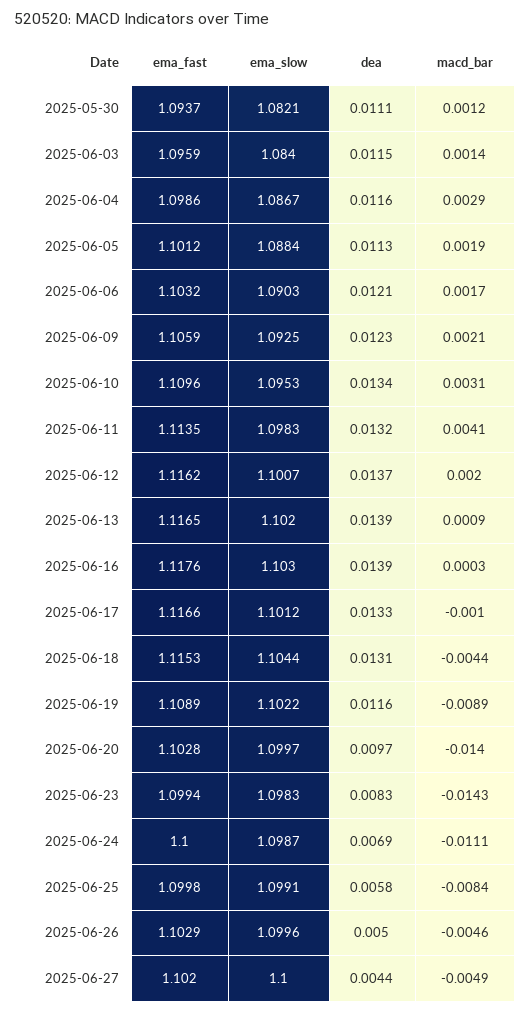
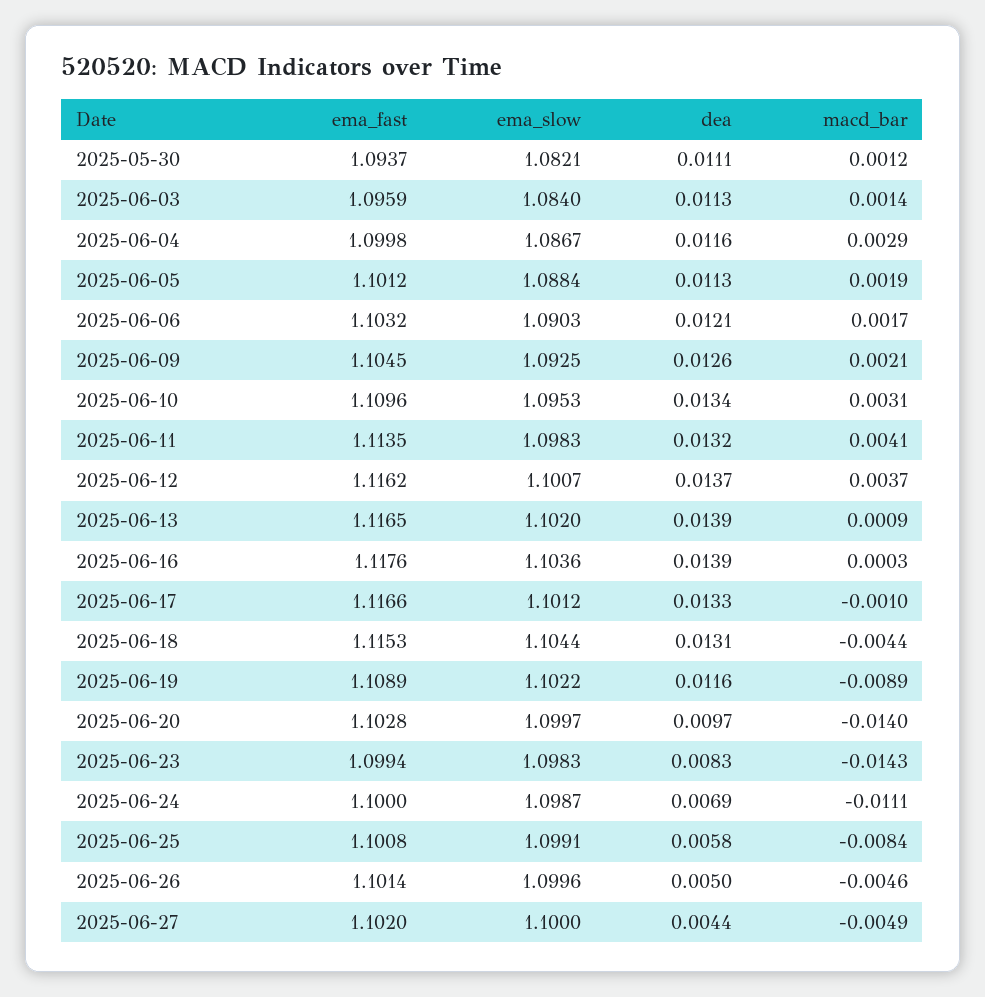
  {
    "ema_fast": {
      "2025-05-30": 1.0937,
      "2025-06-03": 1.0959,
-     "2025-06-04": 1.0986,
+     "2025-06-04": 1.0998,
      "2025-06-05": 1.1012,
      "2025-06-06": 1.1032,
-     "2025-06-09": 1.1059,
+     "2025-06-09": 1.1045,
      "2025-06-10": 1.1096,
      "2025-06-11": 1.1135,
      "2025-06-12": 1.1162,
      "2025-06-13": 1.1165,
      "2025-06-16": 1.1176,
      "2025-06-17": 1.1166,
      "2025-06-18": 1.1153,
      "2025-06-19": 1.1089,
      "2025-06-20": 1.1028,
      "2025-06-23": 1.0994,
      "2025-06-24": 1.1,
-     "2025-06-25": 1.0998,
+     "2025-06-25": 1.1008,
-     "2025-06-26": 1.1029,
+     "2025-06-26": 1.1014,
      "2025-06-27": 1.102
    },
    "ema_slow": {
      "2025-05-30": 1.0821,
      "2025-06-03": 1.084,
      "2025-06-04": 1.0867,
      "2025-06-05": 1.0884,
      "2025-06-06": 1.0903,
      "2025-06-09": 1.0925,
      "2025-06-10": 1.0953,
      "2025-06-11": 1.0983,
      "2025-06-12": 1.1007,
      "2025-06-13": 1.102,
-     "2025-06-16": 1.103,
+     "2025-06-16": 1.1036,
      "2025-06-17": 1.1012,
      "2025-06-18": 1.1044,
      "2025-06-19": 1.1022,
      "2025-06-20": 1.0997,
      "2025-06-23": 1.0983,
      "2025-06-24": 1.0987,
      "2025-06-25": 1.0991,
      "2025-06-26": 1.0996,
      "2025-06-27": 1.1
    },
    "dea": {
      "2025-05-30": 0.0111,
-     "2025-06-03": 0.0115,
+     "2025-06-03": 0.0113,
      "2025-06-04": 0.0116,
      "2025-06-05": 0.0113,
      "2025-06-06": 0.0121,
-     "2025-06-09": 0.0123,
+     "2025-06-09": 0.0126,
      "2025-06-10": 0.0134,
      "2025-06-11": 0.0132,
      "2025-06-12": 0.0137,
      "2025-06-13": 0.0139,
      "2025-06-16": 0.0139,
      "2025-06-17": 0.0133,
      "2025-06-18": 0.0131,
      "2025-06-19": 0.0116,
      "2025-06-20": 0.0097,
      "2025-06-23": 0.0083,
      "2025-06-24": 0.0069,
      "2025-06-25": 0.0058,
      "2025-06-26": 0.005,
      "2025-06-27": 0.0044
    },
    "macd_bar": {
      "2025-05-30": 0.0012,
      "2025-06-03": 0.0014,
      "2025-06-04": 0.0029,
      "2025-06-05": 0.0019,
      "2025-06-06": 0.0017,
      "2025-06-09": 0.0021,
      "2025-06-10": 0.0031,
      "2025-06-11": 0.0041,
-     "2025-06-12": 0.002,
+     "2025-06-12": 0.0037,
      "2025-06-13": 0.0009,
      "2025-06-16": 0.0003,
      "2025-06-17": -0.001,
      "2025-06-18": -0.0044,
      "2025-06-19": -0.0089,
      "2025-06-20": -0.014,
      "2025-06-23": -0.0143,
      "2025-06-24": -0.0111,
      "2025-06-25": -0.0084,
      "2025-06-26": -0.0046,
      "2025-06-27": -0.0049
    }
  }

